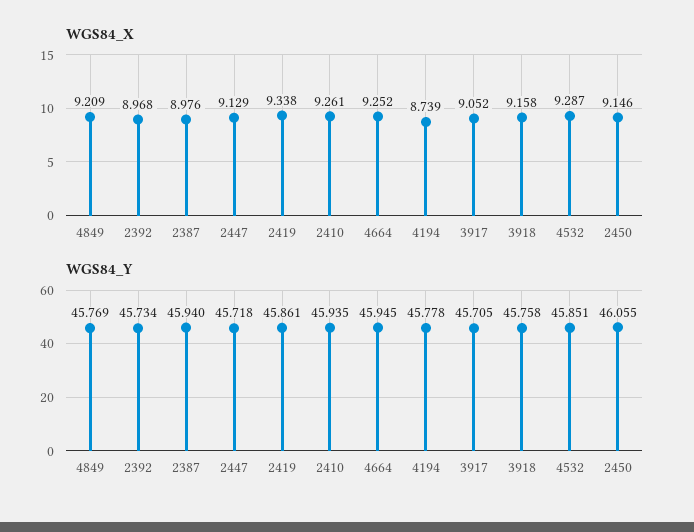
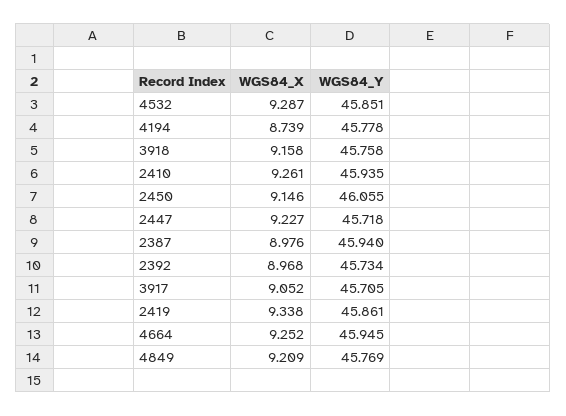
  {
    "WGS84_X": {
      "4849": 9.209,
      "2392": 8.968,
      "2387": 8.976,
-     "2447": 9.129,
+     "2447": 9.227,
      "2419": 9.338,
      "2410": 9.261,
      "4664": 9.252,
      "4194": 8.739,
      "3917": 9.052,
      "3918": 9.158,
      "4532": 9.287,
      "2450": 9.146
    },
    "WGS84_Y": {
      "4849": 45.769,
      "2392": 45.734,
      "2387": 45.94,
      "2447": 45.718,
      "2419": 45.861,
      "2410": 45.935,
      "4664": 45.945,
      "4194": 45.778,
      "3917": 45.705,
      "3918": 45.758,
      "4532": 45.851,
      "2450": 46.055
    }
  }

